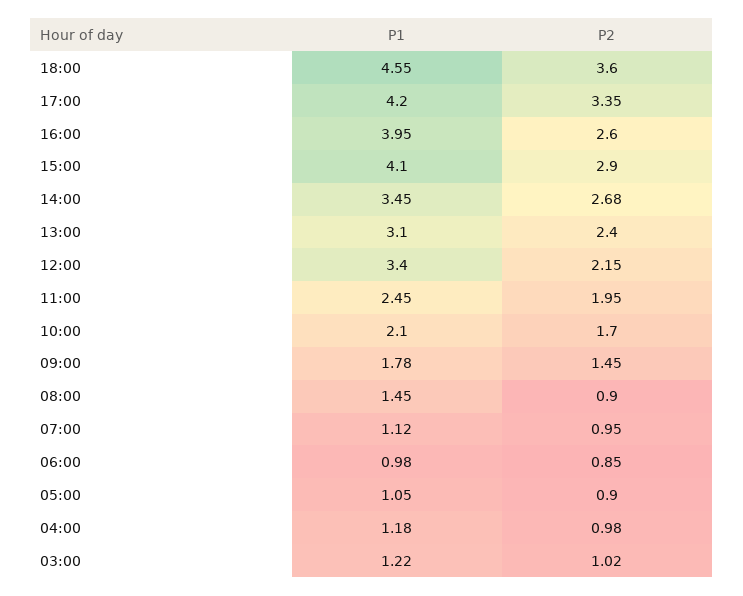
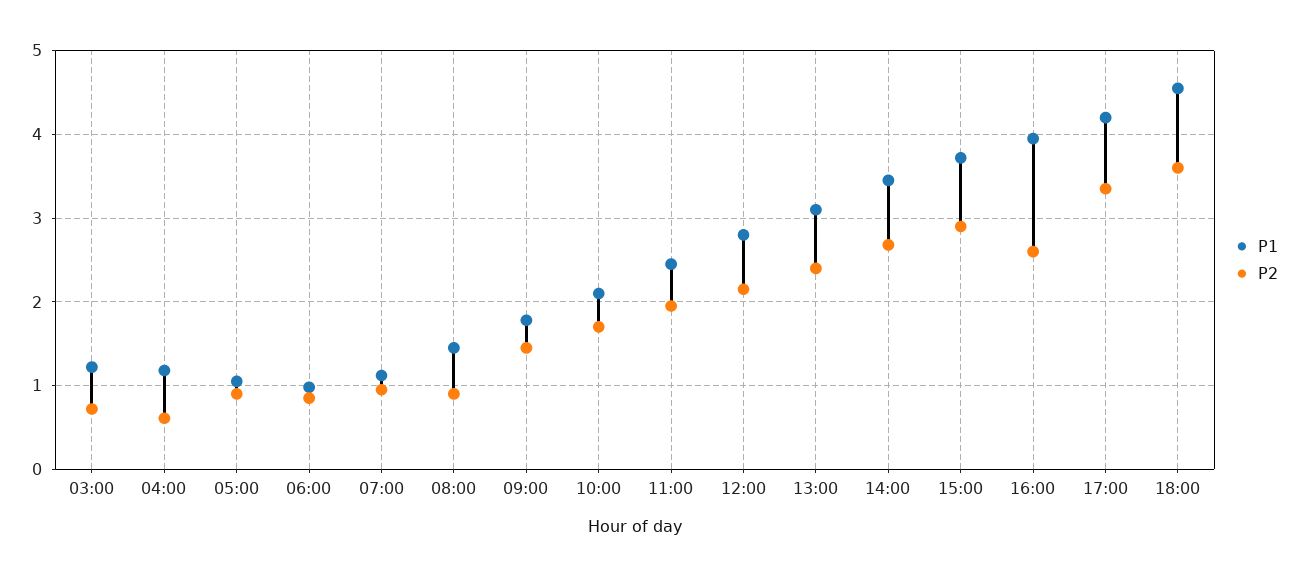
  {
    "P1": {
      "18:00": 4.55,
      "17:00": 4.2,
      "16:00": 3.95,
-     "15:00": 4.1,
+     "15:00": 3.7,
      "14:00": 3.45,
      "13:00": 3.1,
-     "12:00": 3.4,
+     "12:00": 2.8,
      "11:00": 2.45,
      "10:00": 2.1,
      "09:00": 1.78,
      "08:00": 1.45,
      "07:00": 1.12,
      "06:00": 0.98,
      "05:00": 1.05,
      "04:00": 1.18,
      "03:00": 1.22
    },
    "P2": {
      "18:00": 3.6,
      "17:00": 3.35,
      "16:00": 2.6,
      "15:00": 2.9,
      "14:00": 2.68,
      "13:00": 2.4,
      "12:00": 2.15,
      "11:00": 1.95,
      "10:00": 1.7,
      "09:00": 1.45,
      "08:00": 0.9,
      "07:00": 0.95,
      "06:00": 0.85,
      "05:00": 0.9,
-     "04:00": 0.98,
+     "04:00": 0.6,
-     "03:00": 1.02
+     "03:00": 0.7
    }
  }

